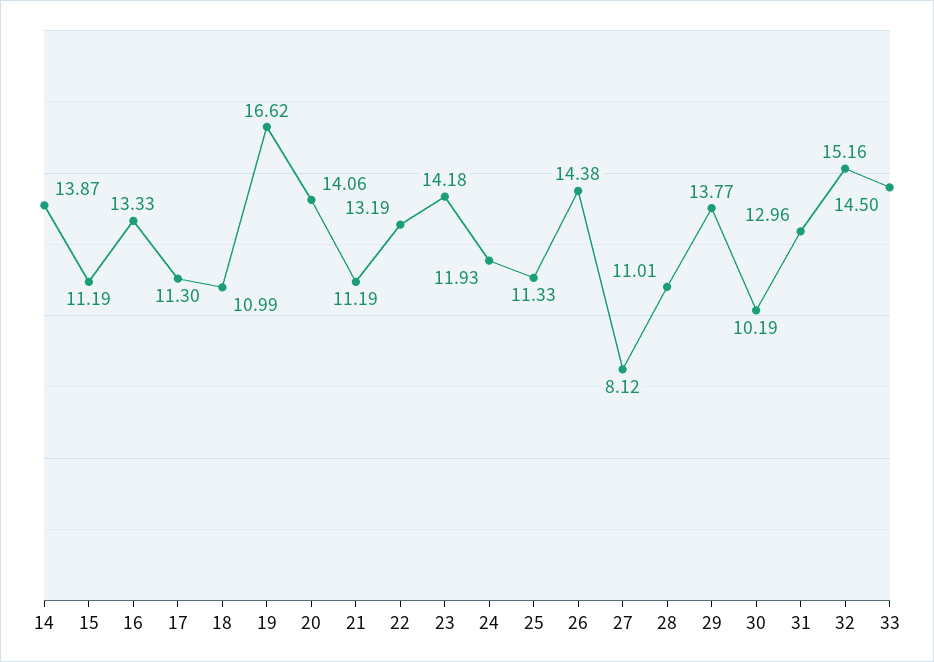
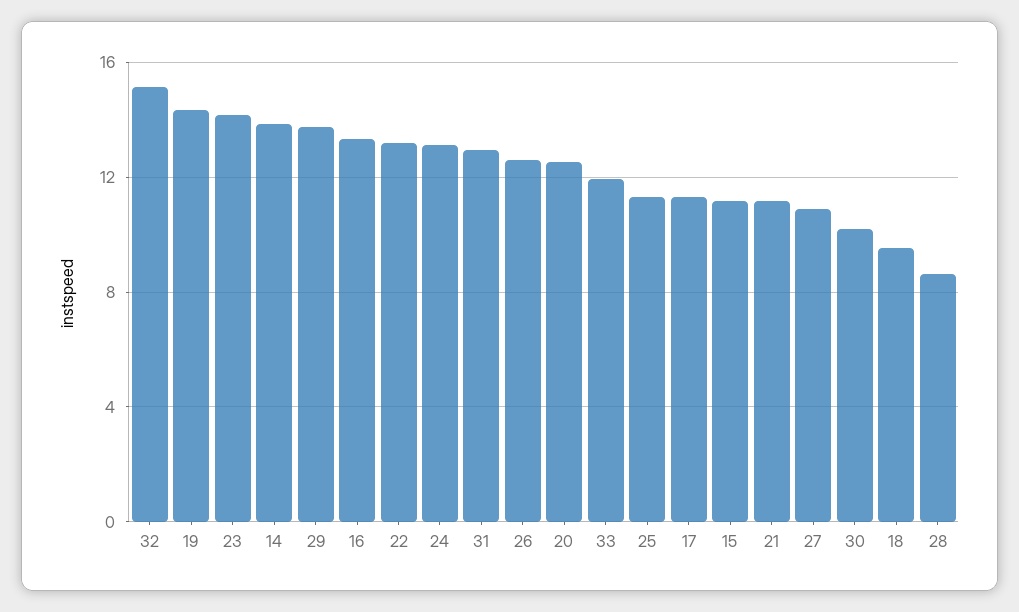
  {
    "14": 13.87,
    "15": 11.19,
    "16": 13.33,
    "17": 11.3,
-   "18": 10.99,
+   "18": 9.5,
-   "19": 16.62,
+   "19": 14.5,
-   "20": 14.06,
+   "20": 12.5,
    "21": 11.19,
    "22": 13.19,
    "23": 14.18,
-   "24": 11.93,
+   "24": 13,
    "25": 11.33,
-   "26": 14.38,
+   "26": 12.5,
-   "27": 8.12,
+   "27": 11,
-   "28": 11.01,
+   "28": 8.5,
    "29": 13.77,
    "30": 10.19,
    "31": 12.96,
    "32": 15.16,
-   "33": 14.5
+   "33": 12
  }

